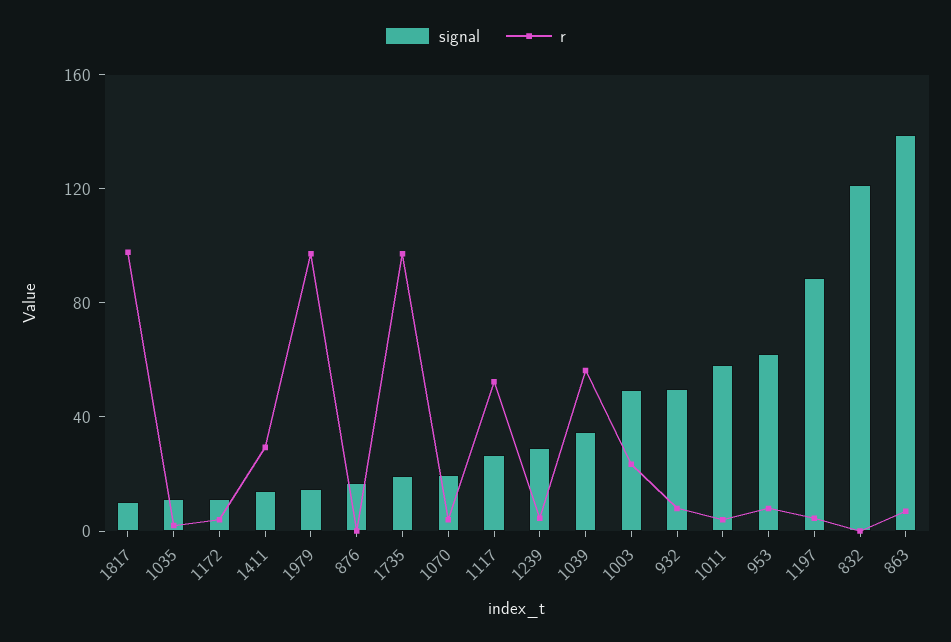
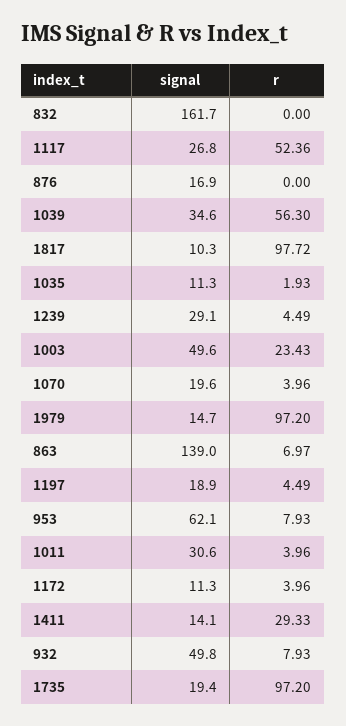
  {
    "signal": {
      "1817": 10.3,
      "1035": 11.3,
      "1172": 11.3,
      "1411": 14.1,
      "1979": 14.7,
      "876": 16.9,
      "1735": 19.4,
      "1070": 19.6,
      "1117": 26.8,
      "1239": 29.1,
      "1039": 34.6,
      "1003": 49.6,
      "932": 49.8,
-     "1011": 60,
+     "1011": 30.6,
      "953": 62.1,
-     "1197": 90,
+     "1197": 18.9,
-     "832": 120,
+     "832": 161.7,
      "863": 139
    },
    "r": {
      "1817": 97.72,
      "1035": 1.93,
      "1172": 3.96,
      "1411": 29.33,
      "1979": 97.2,
      "876": 0,
      "1735": 97.2,
      "1070": 3.96,
      "1117": 52.36,
      "1239": 4.49,
      "1039": 56.3,
      "1003": 23.43,
      "932": 7.93,
      "1011": 3.96,
      "953": 7.93,
      "1197": 4.49,
      "832": 0,
      "863": 6.97
    }
  }

